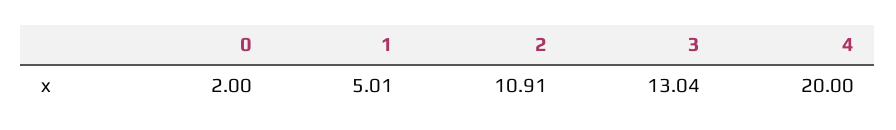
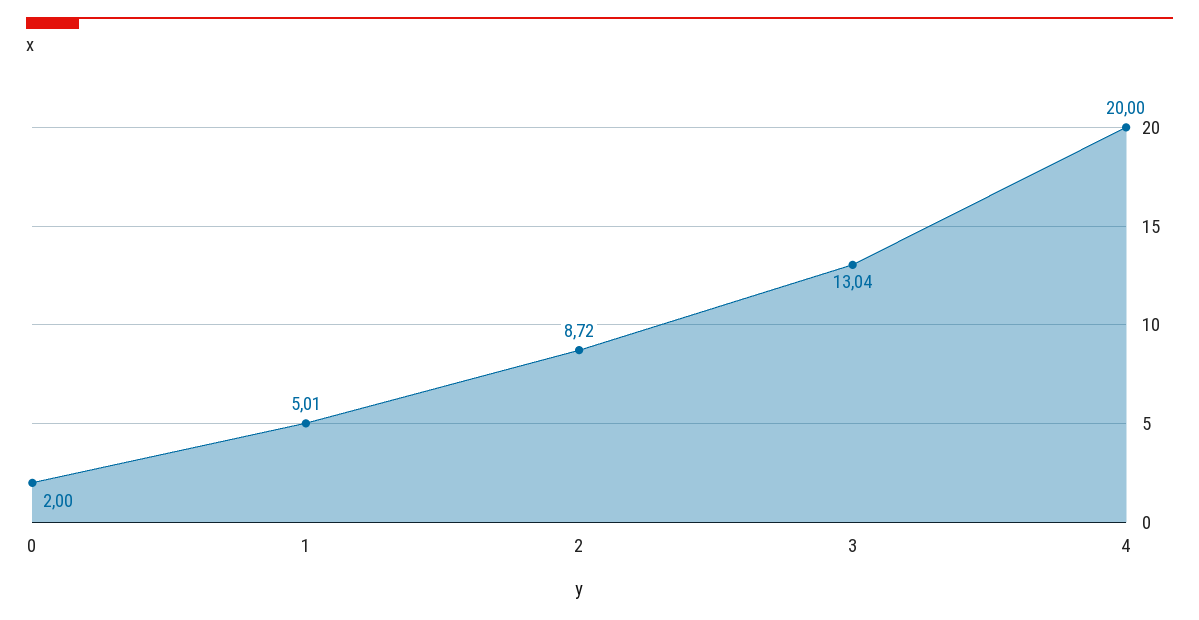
  {
    "0": 2,
    "1": 5.01,
-   "2": 10.91,
+   "2": 8.72,
    "3": 13.04,
    "4": 20
  }

